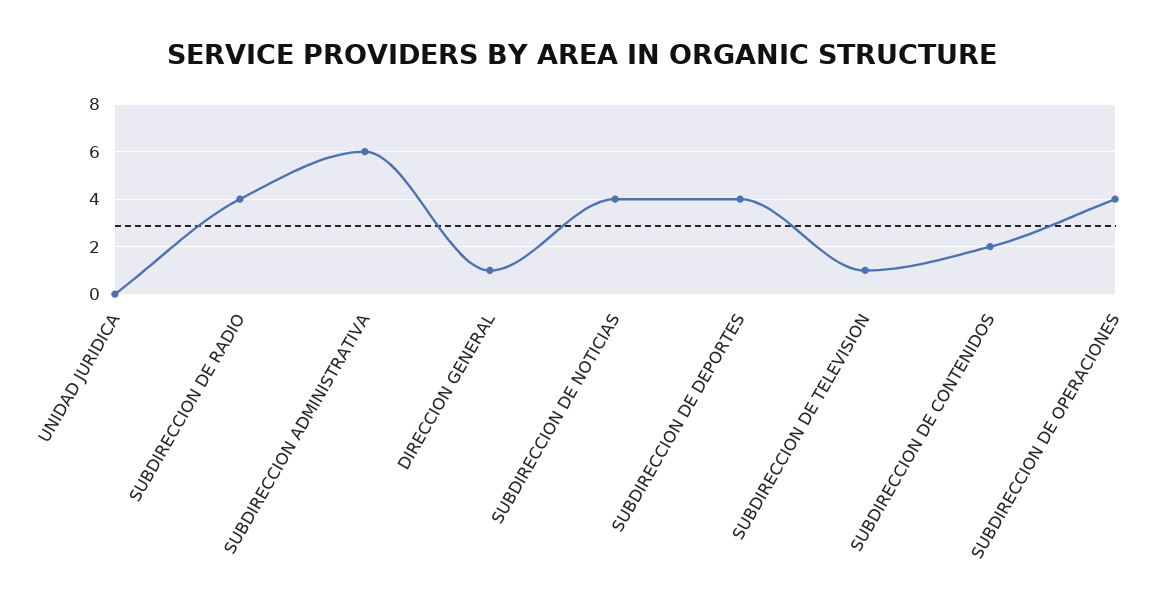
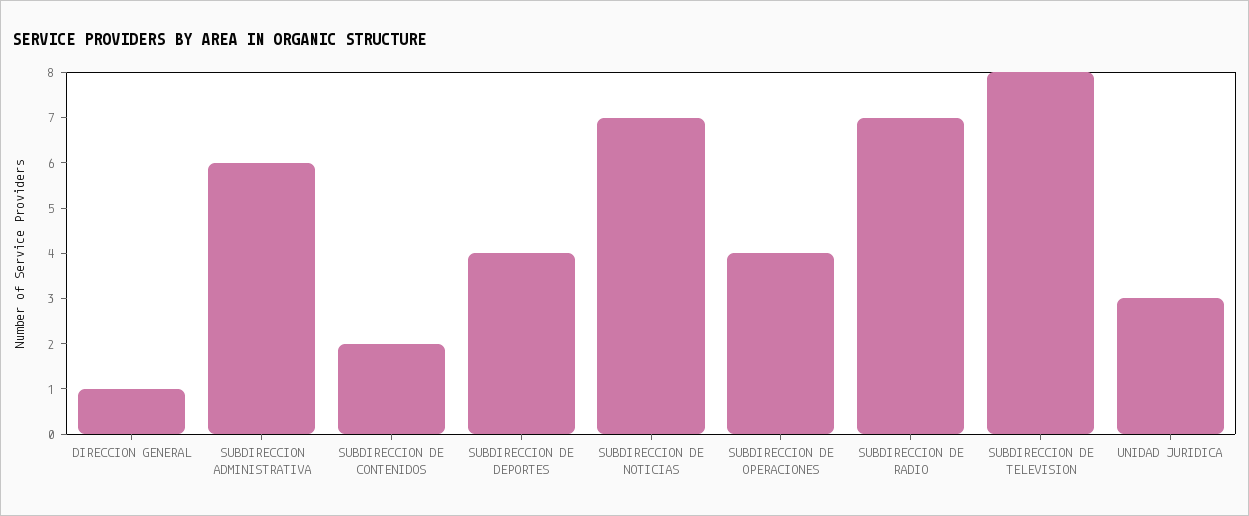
  {
-   "UNIDAD JURIDICA": 0,
+   "UNIDAD JURIDICA": 3,
-   "SUBDIRECCION DE RADIO": 4,
+   "SUBDIRECCION DE RADIO": 7,
    "SUBDIRECCION ADMINISTRATIVA": 6,
    "DIRECCION GENERAL": 1,
-   "SUBDIRECCION DE NOTICIAS": 4,
+   "SUBDIRECCION DE NOTICIAS": 7,
    "SUBDIRECCION DE DEPORTES": 4,
-   "SUBDIRECCION DE TELEVISION": 1,
+   "SUBDIRECCION DE TELEVISION": 8,
    "SUBDIRECCION DE CONTENIDOS": 2,
    "SUBDIRECCION DE OPERACIONES": 4
  }

